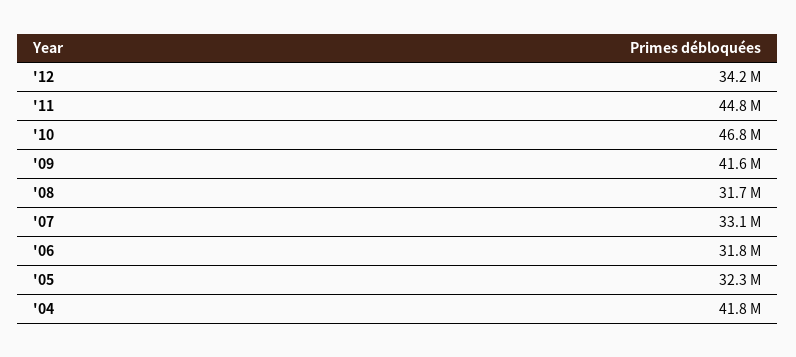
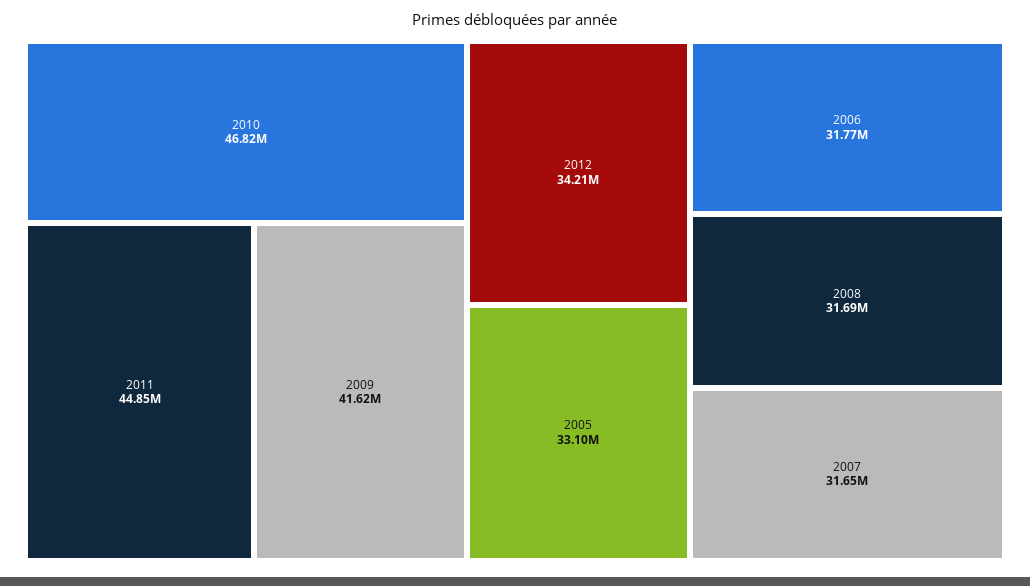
  {
    "'12": 34210000,
    "'11": 44850000,
    "'10": 46820000,
    "'09": 41620000,
    "'08": 31690000,
-   "'07": 33100000,
+   "'07": 31650000,
    "'06": 31770000,
-   "'05": 32300000,
+   "'05": 33100000
-   "'04": 41800000
  }

